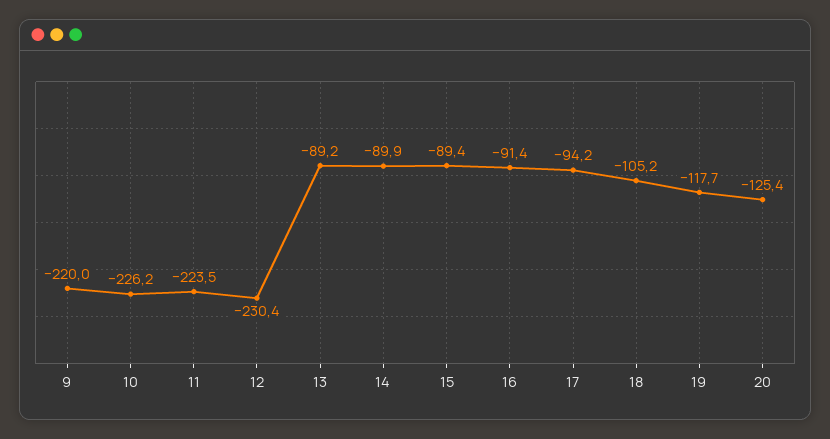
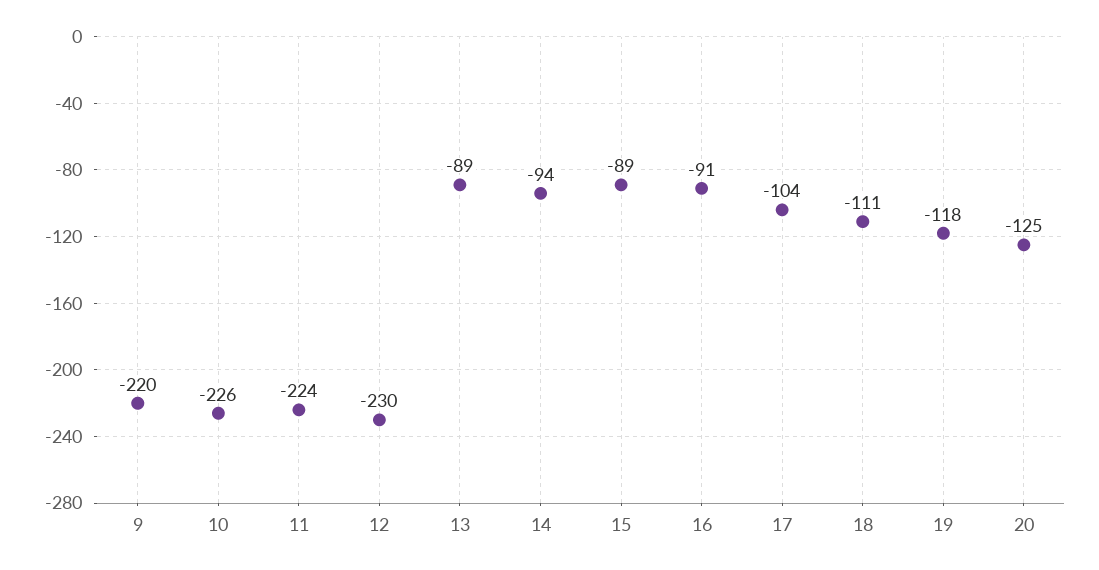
  {
    "9": -220,
    "10": -226.2,
    "11": -223.5,
    "12": -230.4,
    "13": -89.2,
-   "14": -89.9,
+   "14": -94,
    "15": -89.4,
    "16": -91.4,
-   "17": -94.2,
+   "17": -104,
-   "18": -105.2,
+   "18": -111,
    "19": -117.7,
    "20": -125.4
  }

